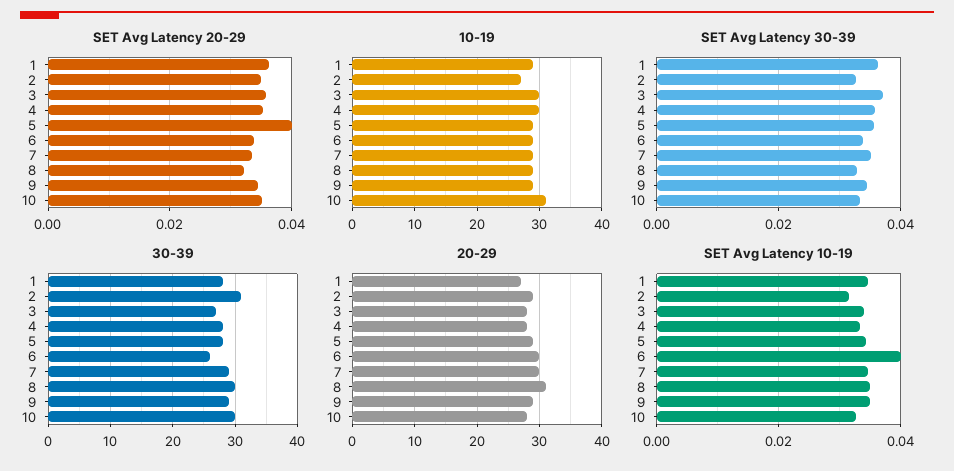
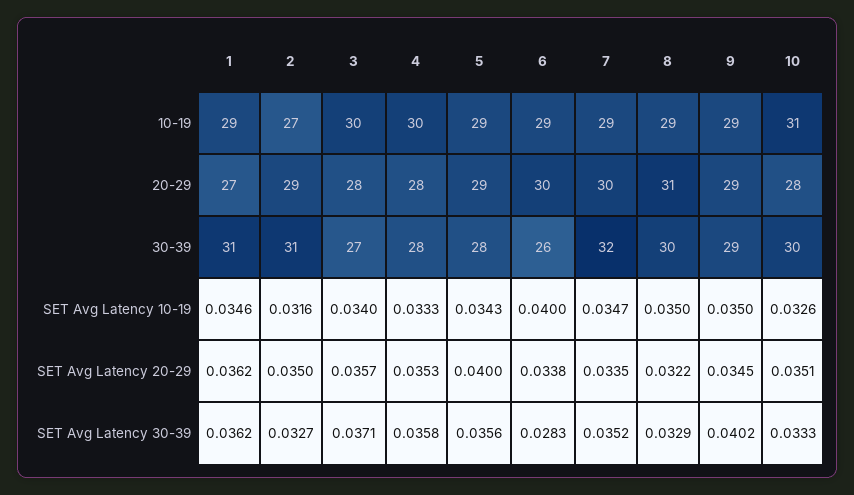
  {
    "SET Avg Latency 20-29": {
      "1": 0.0362,
      "2": 0.035,
      "3": 0.0357,
      "4": 0.0353,
      "5": 0.04,
      "6": 0.0338,
      "7": 0.0335,
      "8": 0.0322,
      "9": 0.0345,
      "10": 0.0351
    },
    "10-19": {
      "1": 29,
      "2": 27,
      "3": 30,
      "4": 30,
      "5": 29,
      "6": 29,
      "7": 29,
      "8": 29,
      "9": 29,
      "10": 31
    },
    "SET Avg Latency 30-39": {
      "1": 0.0362,
      "2": 0.0327,
      "3": 0.0371,
      "4": 0.0358,
      "5": 0.0356,
-     "6": 0.034,
+     "6": 0.0283,
      "7": 0.0352,
      "8": 0.0329,
-     "9": 0.034,
+     "9": 0.0402,
      "10": 0.0333
    },
    "30-39": {
-     "1": 28,
+     "1": 31,
      "2": 31,
      "3": 27,
      "4": 28,
      "5": 28,
      "6": 26,
-     "7": 29,
+     "7": 32,
      "8": 30,
      "9": 29,
      "10": 30
    },
    "20-29": {
      "1": 27,
      "2": 29,
      "3": 28,
      "4": 28,
      "5": 29,
      "6": 30,
      "7": 30,
      "8": 31,
      "9": 29,
      "10": 28
    },
    "SET Avg Latency 10-19": {
      "1": 0.0346,
      "2": 0.0316,
      "3": 0.034,
      "4": 0.0333,
      "5": 0.0343,
      "6": 0.04,
      "7": 0.0347,
      "8": 0.035,
      "9": 0.035,
      "10": 0.0326
    }
  }

